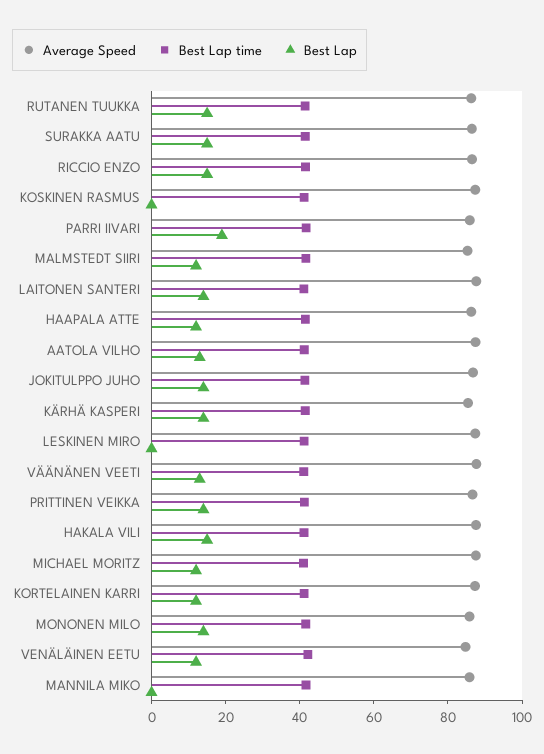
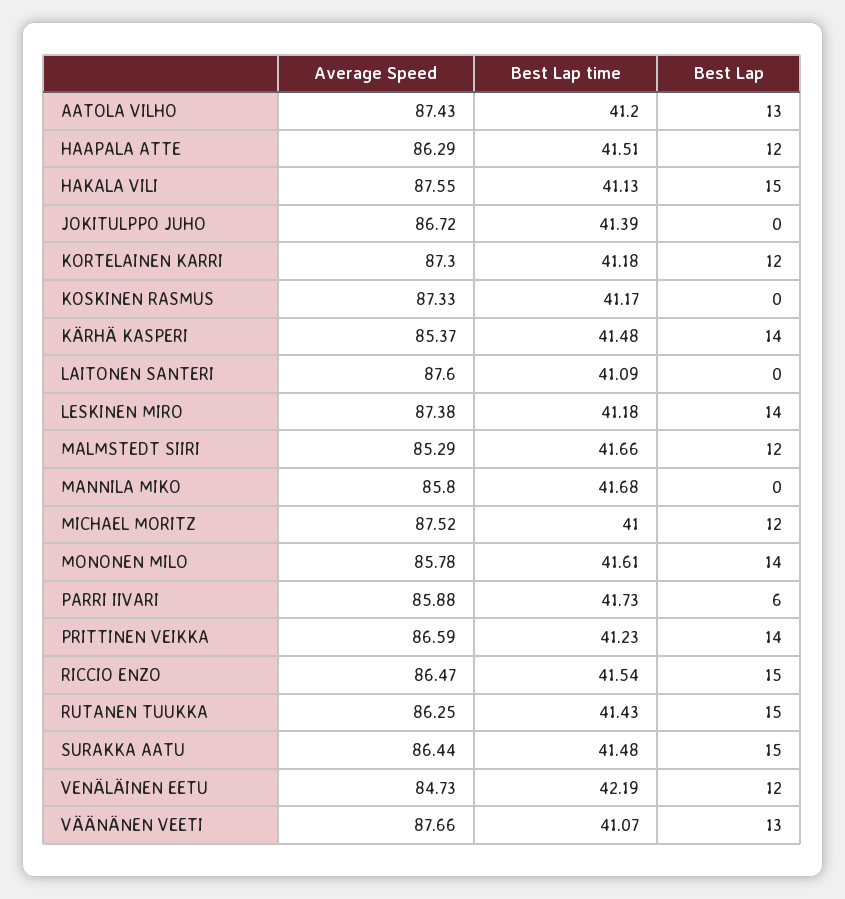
  {
    "Average Speed": {
      "RUTANEN TUUKKA": 86.25,
      "SURAKKA AATU": 86.44,
      "RICCIO ENZO": 86.47,
      "KOSKINEN RASMUS": 87.33,
      "PARRI IIVARI": 85.88,
      "MALMSTEDT SIIRI": 85.29,
      "LAITONEN SANTERI": 87.6,
      "HAAPALA ATTE": 86.29,
      "AATOLA VILHO": 87.43,
      "JOKITULPPO JUHO": 86.72,
      "KÄRHÄ KASPERI": 85.37,
      "LESKINEN MIRO": 87.38,
      "VÄÄNÄNEN VEETI": 87.66,
      "PRITTINEN VEIKKA": 86.59,
      "HAKALA VILI": 87.55,
      "MICHAEL MORITZ": 87.52,
      "KORTELAINEN KARRI": 87.3,
      "MONONEN MILO": 85.78,
      "VENÄLÄINEN EETU": 84.73,
      "MANNILA MIKO": 85.8
    },
    "Best Lap time": {
      "RUTANEN TUUKKA": 41.43,
      "SURAKKA AATU": 41.48,
      "RICCIO ENZO": 41.54,
      "KOSKINEN RASMUS": 41.17,
      "PARRI IIVARI": 41.73,
      "MALMSTEDT SIIRI": 41.66,
      "LAITONEN SANTERI": 41.09,
      "HAAPALA ATTE": 41.51,
      "AATOLA VILHO": 41.2,
      "JOKITULPPO JUHO": 41.39,
      "KÄRHÄ KASPERI": 41.48,
      "LESKINEN MIRO": 41.18,
      "VÄÄNÄNEN VEETI": 41.07,
      "PRITTINEN VEIKKA": 41.23,
      "HAKALA VILI": 41.13,
      "MICHAEL MORITZ": 41,
      "KORTELAINEN KARRI": 41.18,
      "MONONEN MILO": 41.61,
      "VENÄLÄINEN EETU": 42.19,
      "MANNILA MIKO": 41.68
    },
    "Best Lap": {
      "RUTANEN TUUKKA": 15,
      "SURAKKA AATU": 15,
      "RICCIO ENZO": 15,
      "KOSKINEN RASMUS": 0,
-     "PARRI IIVARI": 20,
+     "PARRI IIVARI": 6,
      "MALMSTEDT SIIRI": 12,
-     "LAITONEN SANTERI": 15,
+     "LAITONEN SANTERI": 0,
      "HAAPALA ATTE": 12,
      "AATOLA VILHO": 13,
-     "JOKITULPPO JUHO": 15,
+     "JOKITULPPO JUHO": 0,
      "KÄRHÄ KASPERI": 14,
-     "LESKINEN MIRO": 0,
+     "LESKINEN MIRO": 14,
      "VÄÄNÄNEN VEETI": 13,
      "PRITTINEN VEIKKA": 14,
      "HAKALA VILI": 15,
      "MICHAEL MORITZ": 12,
      "KORTELAINEN KARRI": 12,
      "MONONEN MILO": 14,
      "VENÄLÄINEN EETU": 12,
      "MANNILA MIKO": 0
    }
  }

